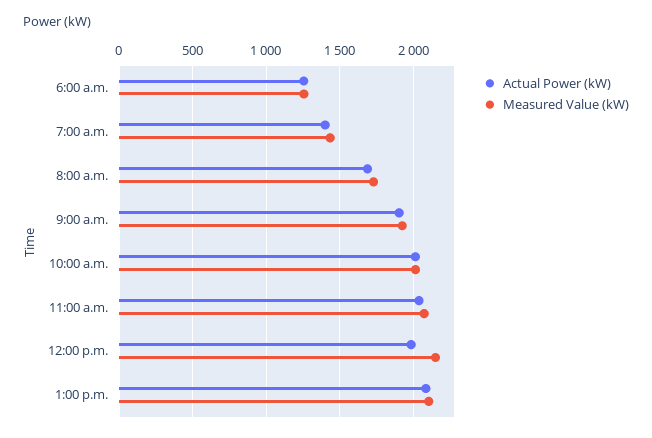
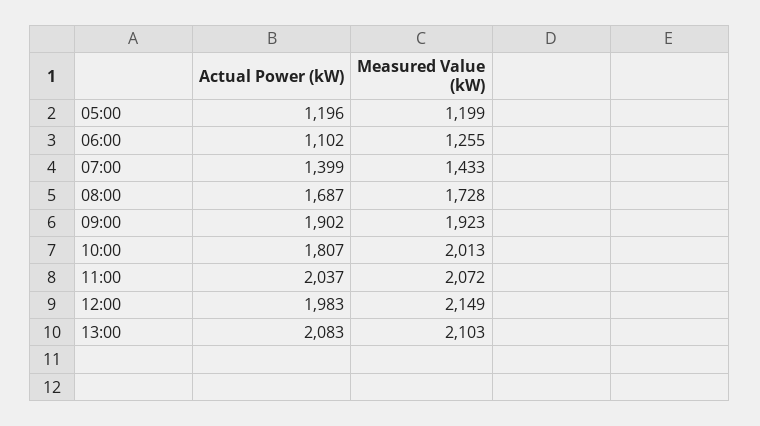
  {
    "Actual Power (kW)": {
-     "6:00 a.m.": 1250,
+     "6:00 a.m.": 1102,
      "7:00 a.m.": 1399,
      "8:00 a.m.": 1687,
      "9:00 a.m.": 1902,
-     "10:00 a.m.": 2000,
+     "10:00 a.m.": 1807,
      "11:00 a.m.": 2037,
      "12:00 p.m.": 1983,
-     "1:00 p.m.": 2083
+     "1:00 p.m.": 2083,
+     "05:00": 1196
    },
    "Measured Value (kW)": {
      "6:00 a.m.": 1255,
      "7:00 a.m.": 1433,
      "8:00 a.m.": 1728,
      "9:00 a.m.": 1923,
      "10:00 a.m.": 2013,
      "11:00 a.m.": 2072,
      "12:00 p.m.": 2149,
-     "1:00 p.m.": 2103
+     "1:00 p.m.": 2103,
+     "05:00": 1199
    }
  }

